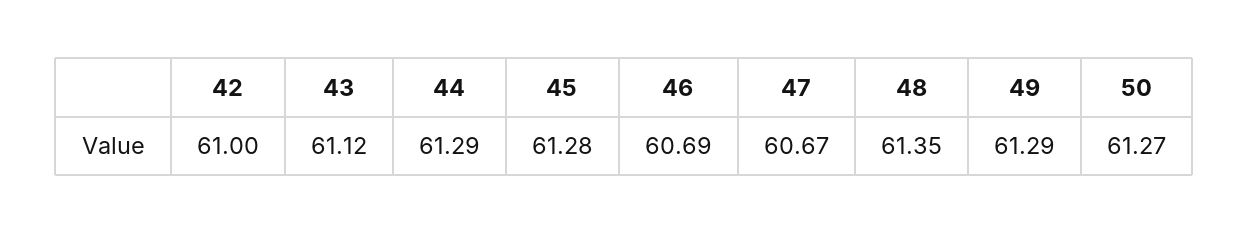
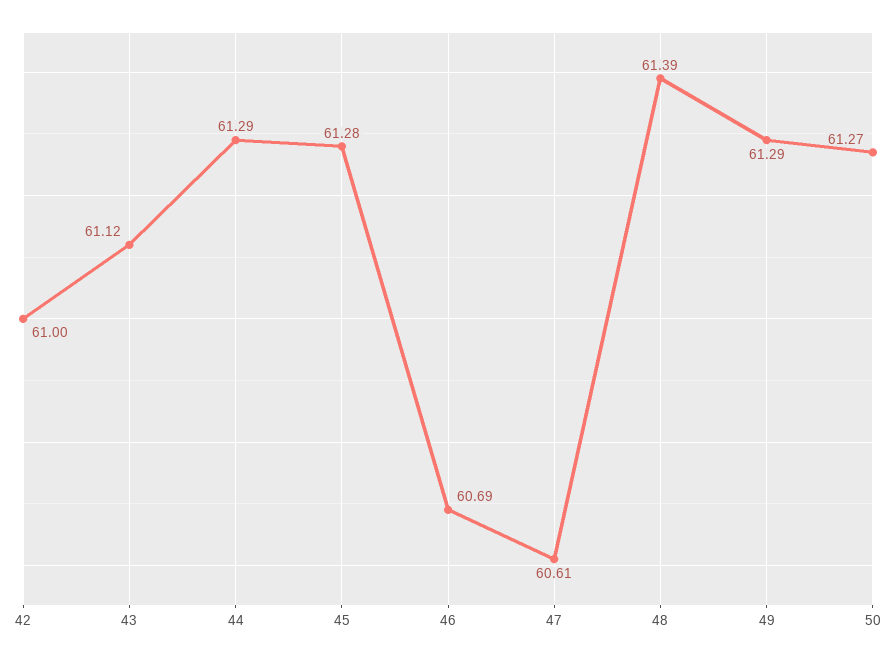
  {
    "42": 61,
    "43": 61.12,
    "44": 61.29,
    "45": 61.28,
    "46": 60.69,
-   "47": 60.67,
+   "47": 60.61,
-   "48": 61.35,
+   "48": 61.39,
    "49": 61.29,
    "50": 61.27
  }

